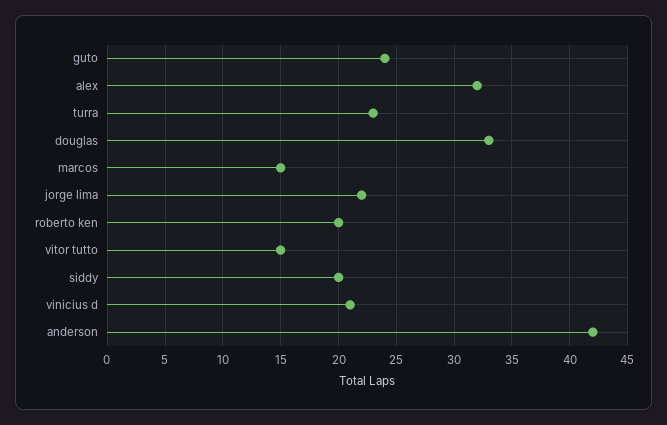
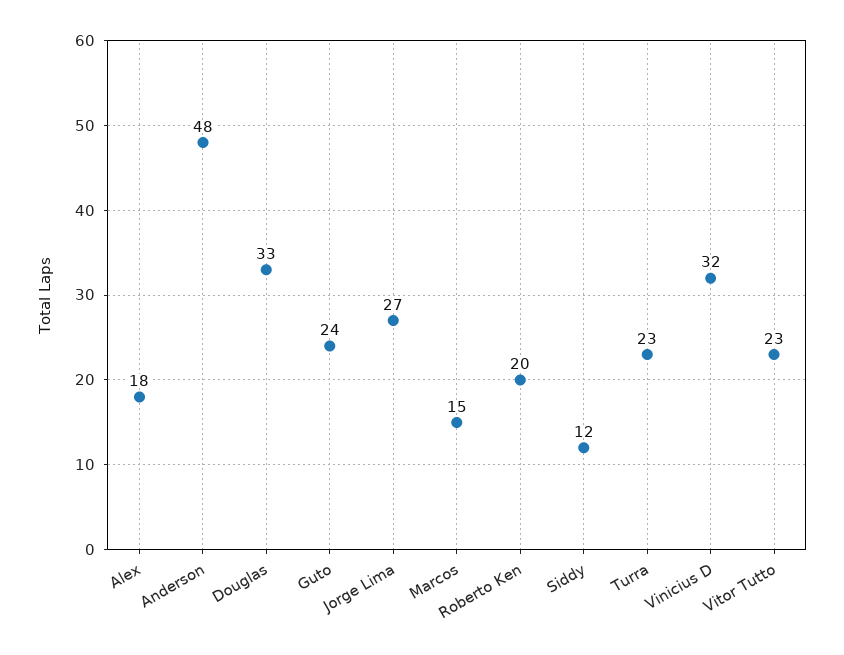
  {
    "guto": 24,
-   "alex": 32,
+   "alex": 18,
    "turra": 23,
    "douglas": 33,
    "marcos": 15,
-   "jorge lima": 22,
+   "jorge lima": 27,
    "roberto ken": 20,
-   "vitor tutto": 15,
+   "vitor tutto": 23,
-   "siddy": 20,
+   "siddy": 12,
-   "vinicius d": 21,
+   "vinicius d": 32,
-   "anderson": 42
+   "anderson": 48
  }

